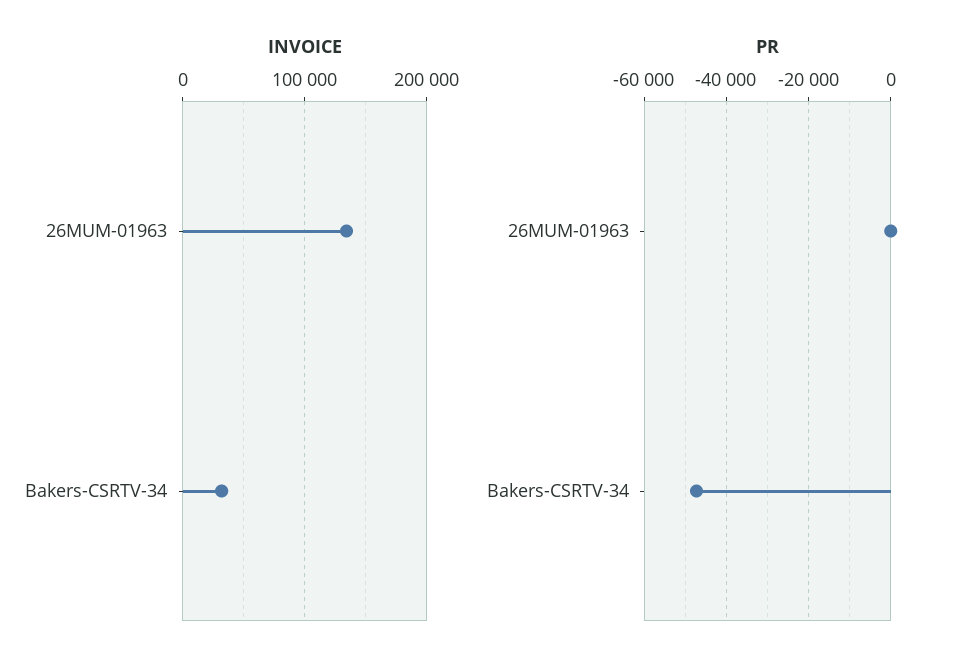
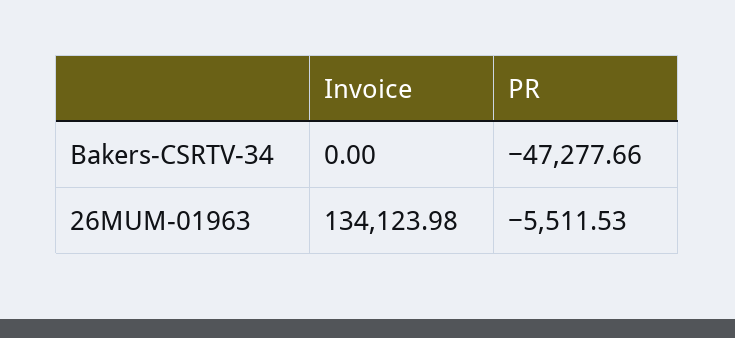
  {
    "INVOICE": {
      "26MUM-01963": 134123.98,
-     "Bakers-CSRTV-34": 30000
+     "Bakers-CSRTV-34": 0
    },
    "PR": {
-     "26MUM-01963": 0,
+     "26MUM-01963": -5511.53,
      "Bakers-CSRTV-34": -47277.66
    }
  }

